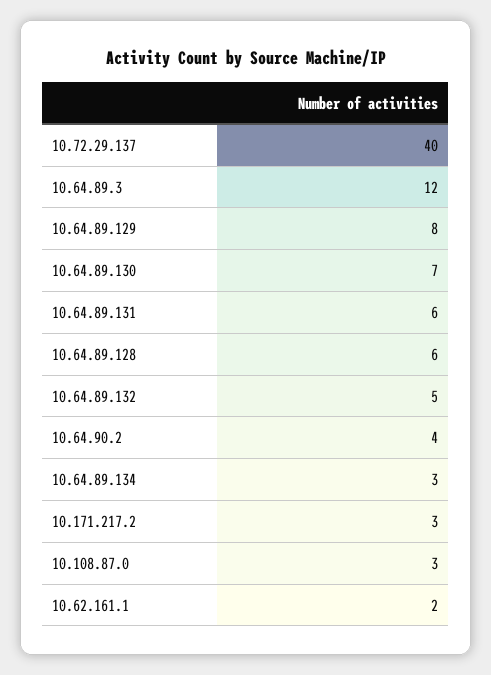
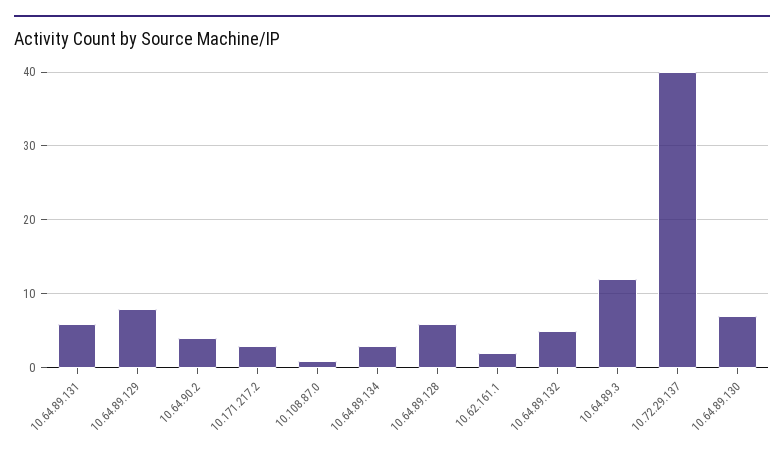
  {
    "10.72.29.137": 40,
    "10.64.89.3": 12,
    "10.64.89.129": 8,
    "10.64.89.130": 7,
    "10.64.89.131": 6,
    "10.64.89.128": 6,
    "10.64.89.132": 5,
    "10.64.90.2": 4,
    "10.64.89.134": 3,
    "10.171.217.2": 3,
-   "10.108.87.0": 3,
+   "10.108.87.0": 1,
    "10.62.161.1": 2
  }

